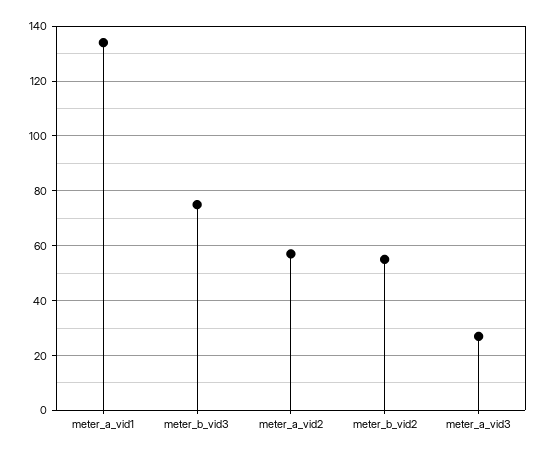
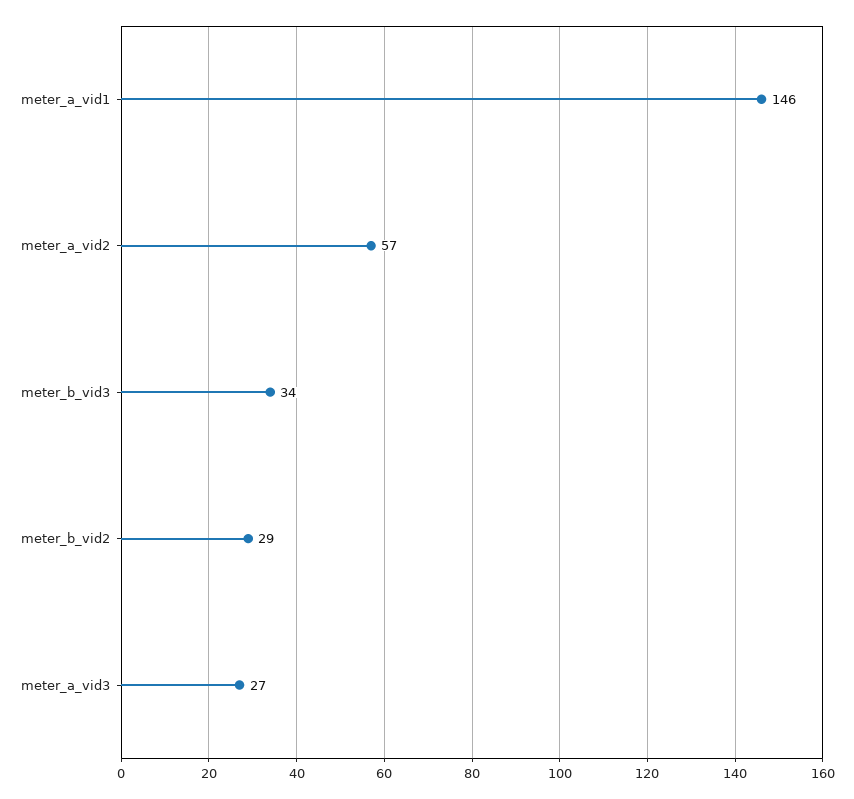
  {
-   "meter_a_vid1": 135,
+   "meter_a_vid1": 146,
-   "meter_b_vid3": 75,
+   "meter_b_vid3": 34,
    "meter_a_vid2": 57,
-   "meter_b_vid2": 55,
+   "meter_b_vid2": 29,
    "meter_a_vid3": 27
  }

